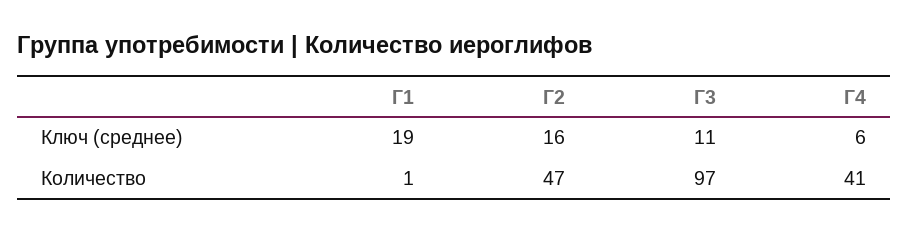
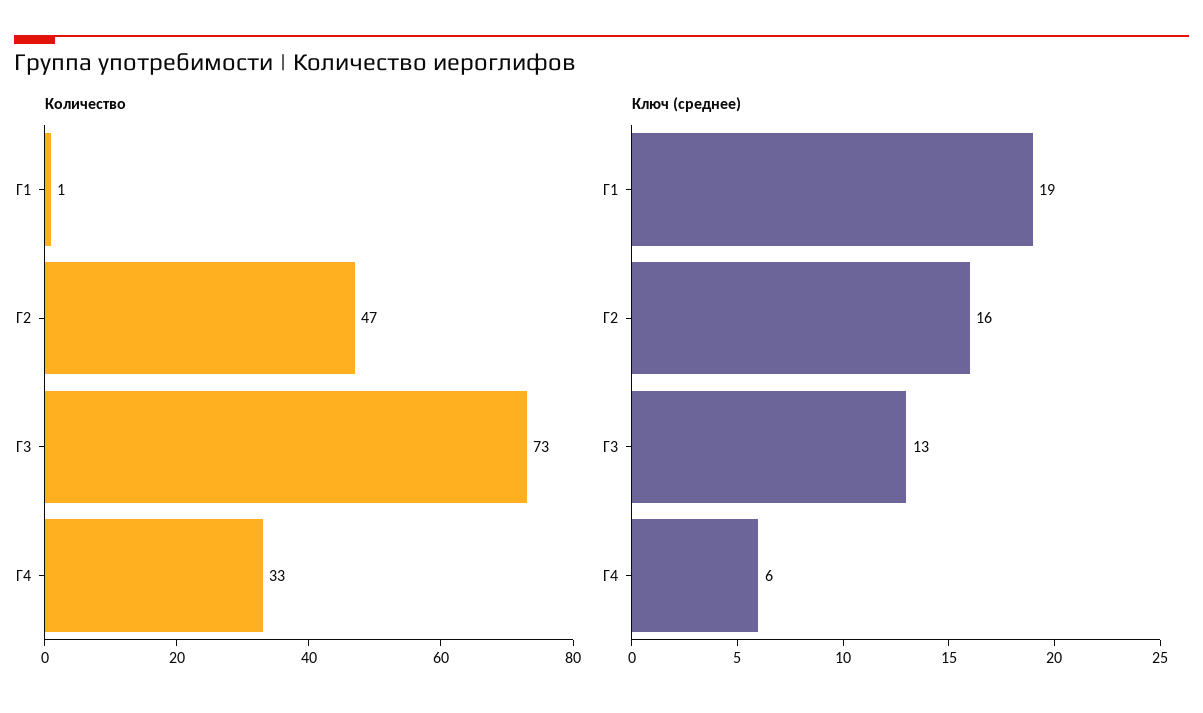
  {
    "Ключ (среднее)": {
      "Г1": 19,
      "Г2": 16,
-     "Г3": 11,
+     "Г3": 13,
      "Г4": 6
    },
    "Количество": {
      "Г1": 1,
      "Г2": 47,
-     "Г3": 97,
+     "Г3": 73,
-     "Г4": 41
+     "Г4": 33
    }
  }

